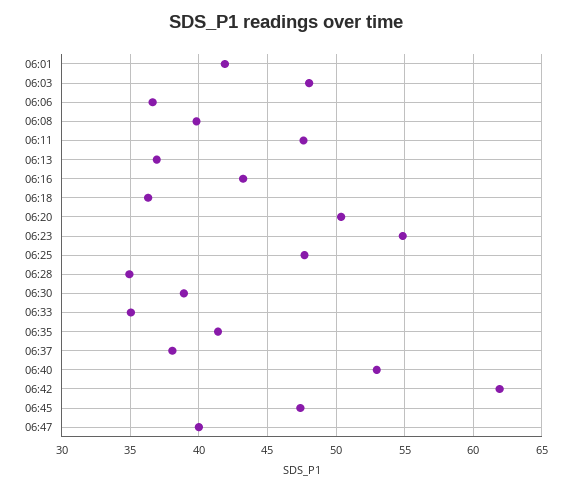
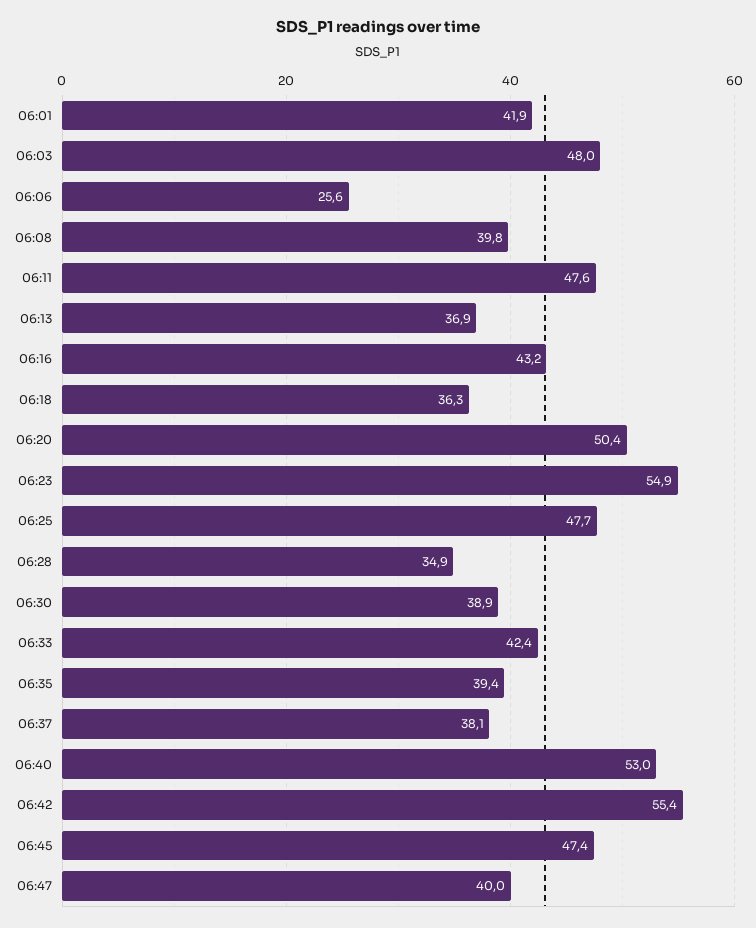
  {
    "06:01": 41.9,
    "06:03": 48,
-   "06:06": 36.5,
+   "06:06": 25.6,
    "06:08": 39.8,
    "06:11": 47.6,
    "06:13": 36.9,
    "06:16": 43.2,
    "06:18": 36.3,
    "06:20": 50.4,
    "06:23": 54.9,
    "06:25": 47.7,
    "06:28": 34.9,
    "06:30": 38.9,
-   "06:33": 35,
+   "06:33": 42.4,
-   "06:35": 41.5,
+   "06:35": 39.4,
    "06:37": 38.1,
    "06:40": 53,
-   "06:42": 62,
+   "06:42": 55.4,
    "06:45": 47.4,
    "06:47": 40
  }

